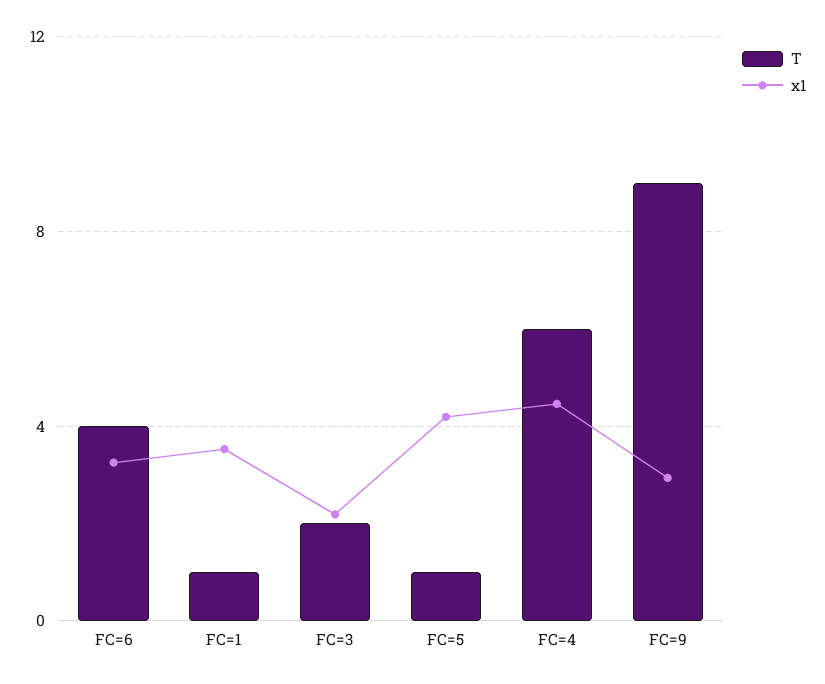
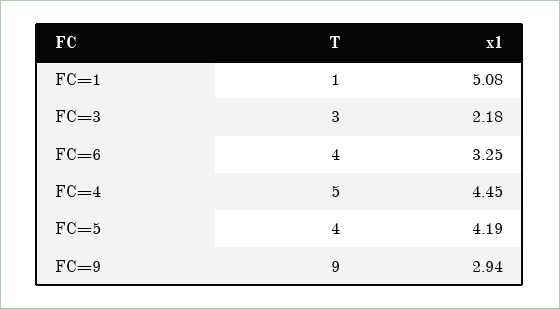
  {
    "T": {
      "FC=6": 4,
      "FC=1": 1,
-     "FC=3": 2,
+     "FC=3": 3,
-     "FC=5": 1,
+     "FC=5": 4,
-     "FC=4": 6,
+     "FC=4": 5,
      "FC=9": 9
    },
    "x1": {
      "FC=6": 3.25,
-     "FC=1": 3.5,
+     "FC=1": 5.08,
      "FC=3": 2.18,
      "FC=5": 4.19,
      "FC=4": 4.45,
      "FC=9": 2.94
    }
  }

